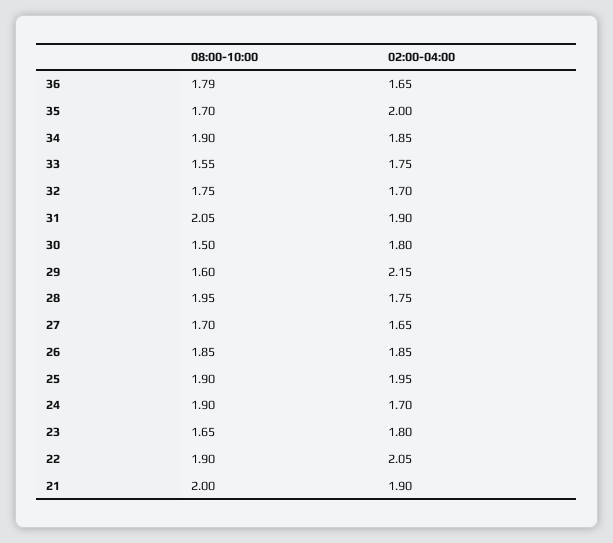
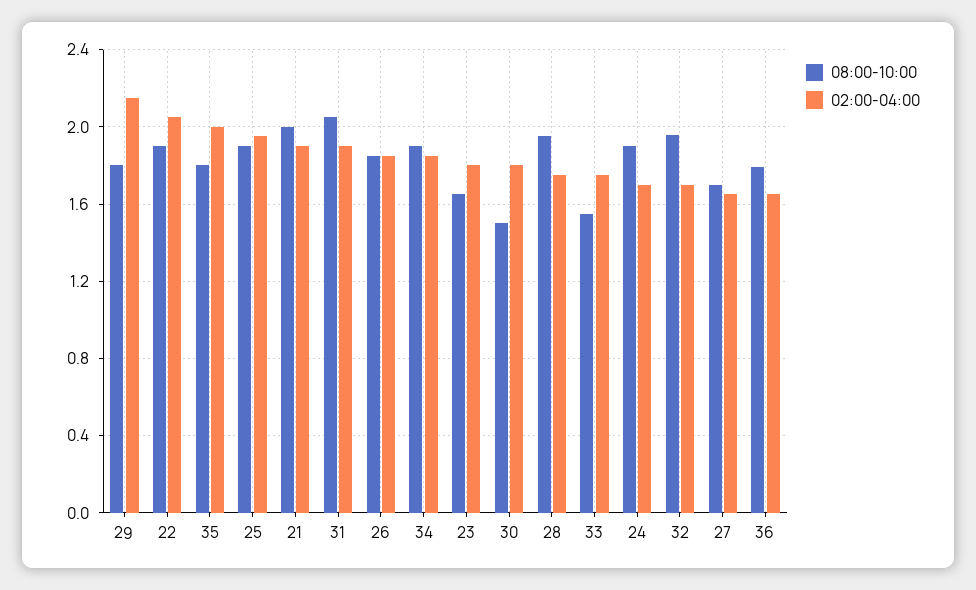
  {
    "08:00-10:00": {
      "36": 1.79,
-     "35": 1.7,
+     "35": 1.8,
      "34": 1.9,
      "33": 1.55,
-     "32": 1.75,
+     "32": 1.95,
      "31": 2.05,
      "30": 1.5,
-     "29": 1.6,
+     "29": 1.8,
      "28": 1.95,
      "27": 1.7,
      "26": 1.85,
      "25": 1.9,
      "24": 1.9,
      "23": 1.65,
      "22": 1.9,
      "21": 2
    },
    "02:00-04:00": {
      "36": 1.65,
      "35": 2,
      "34": 1.85,
      "33": 1.75,
      "32": 1.7,
      "31": 1.9,
      "30": 1.8,
      "29": 2.15,
      "28": 1.75,
      "27": 1.65,
      "26": 1.85,
      "25": 1.95,
      "24": 1.7,
      "23": 1.8,
      "22": 2.05,
      "21": 1.9
    }
  }

